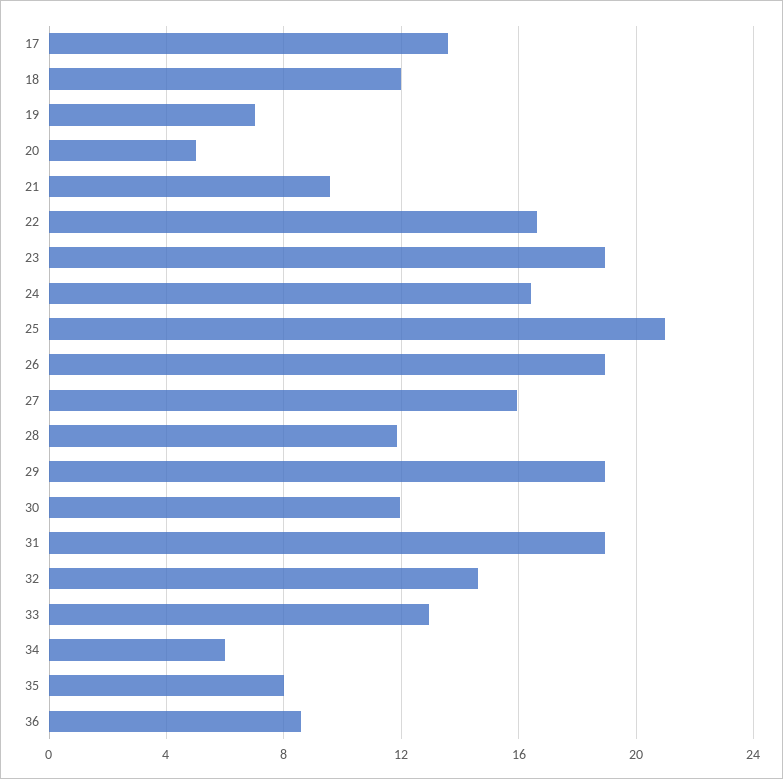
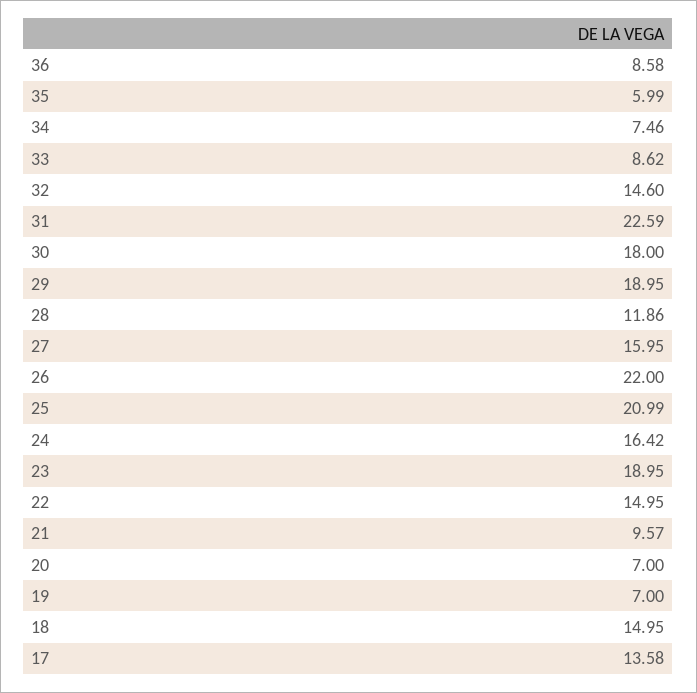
  {
    "17": 13.58,
-   "18": 12,
+   "18": 14.95,
    "19": 7,
-   "20": 5,
+   "20": 7,
    "21": 9.57,
-   "22": 16.5,
+   "22": 14.95,
    "23": 18.95,
    "24": 16.42,
    "25": 20.99,
-   "26": 19,
+   "26": 22,
    "27": 15.95,
    "28": 11.86,
    "29": 18.95,
-   "30": 12,
+   "30": 18,
-   "31": 19,
+   "31": 22.59,
    "32": 14.6,
-   "33": 13,
+   "33": 8.62,
-   "34": 6,
+   "34": 7.46,
-   "35": 8,
+   "35": 5.99,
    "36": 8.58
  }

